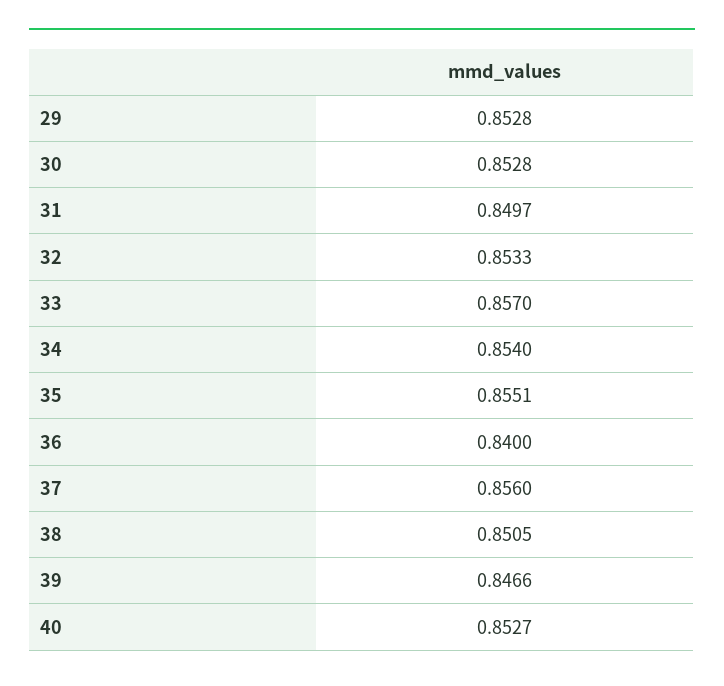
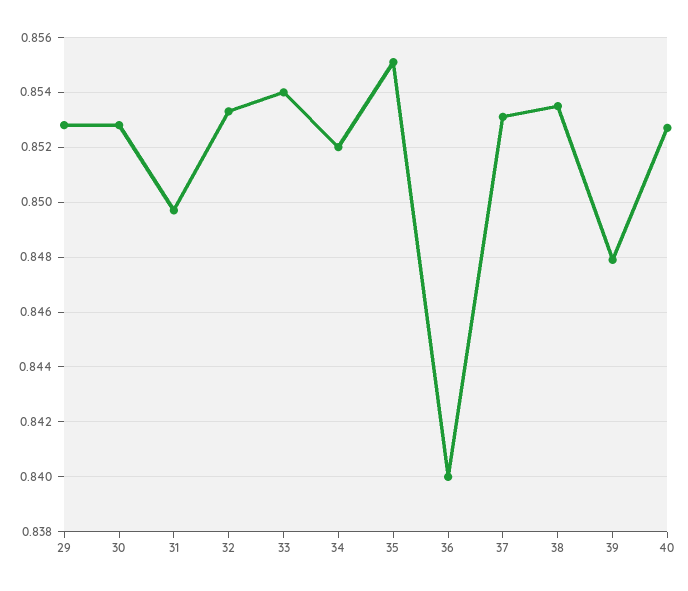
  {
    "29": 0.8528,
    "30": 0.8528,
    "31": 0.8497,
    "32": 0.8533,
-   "33": 0.857,
+   "33": 0.854,
-   "34": 0.854,
+   "34": 0.852,
    "35": 0.8551,
    "36": 0.84,
-   "37": 0.856,
+   "37": 0.853,
-   "38": 0.8505,
+   "38": 0.8535,
-   "39": 0.8466,
+   "39": 0.848,
    "40": 0.8527
  }

